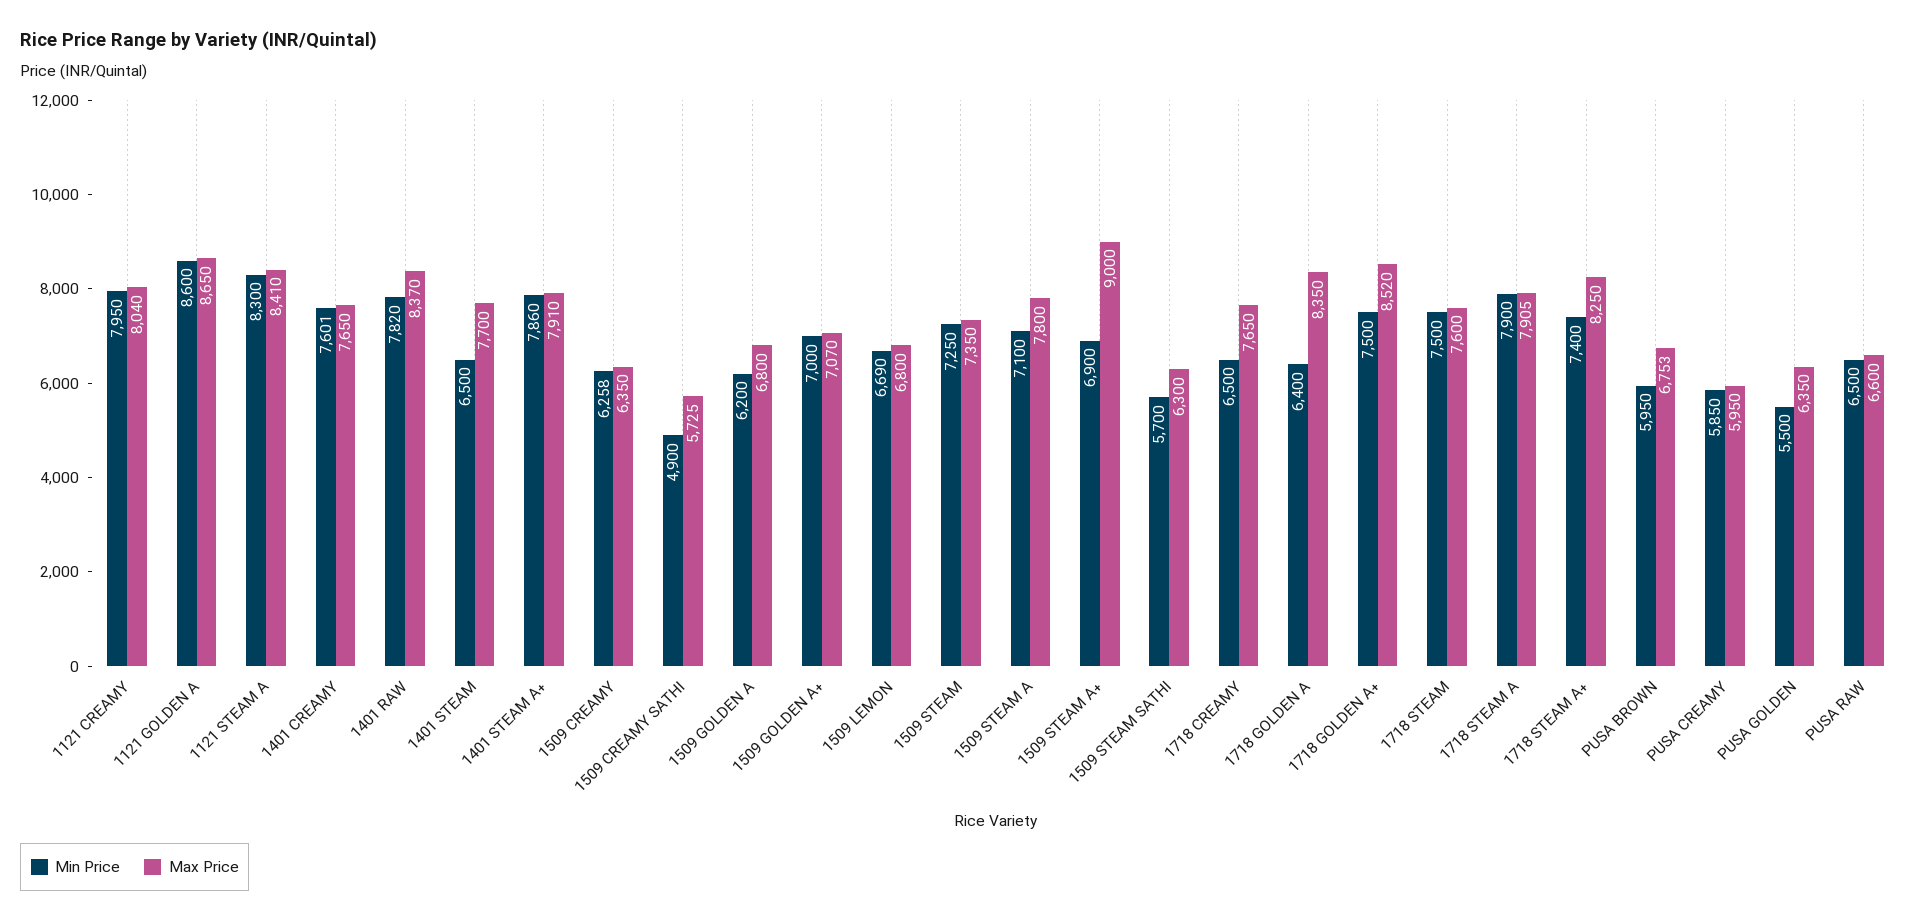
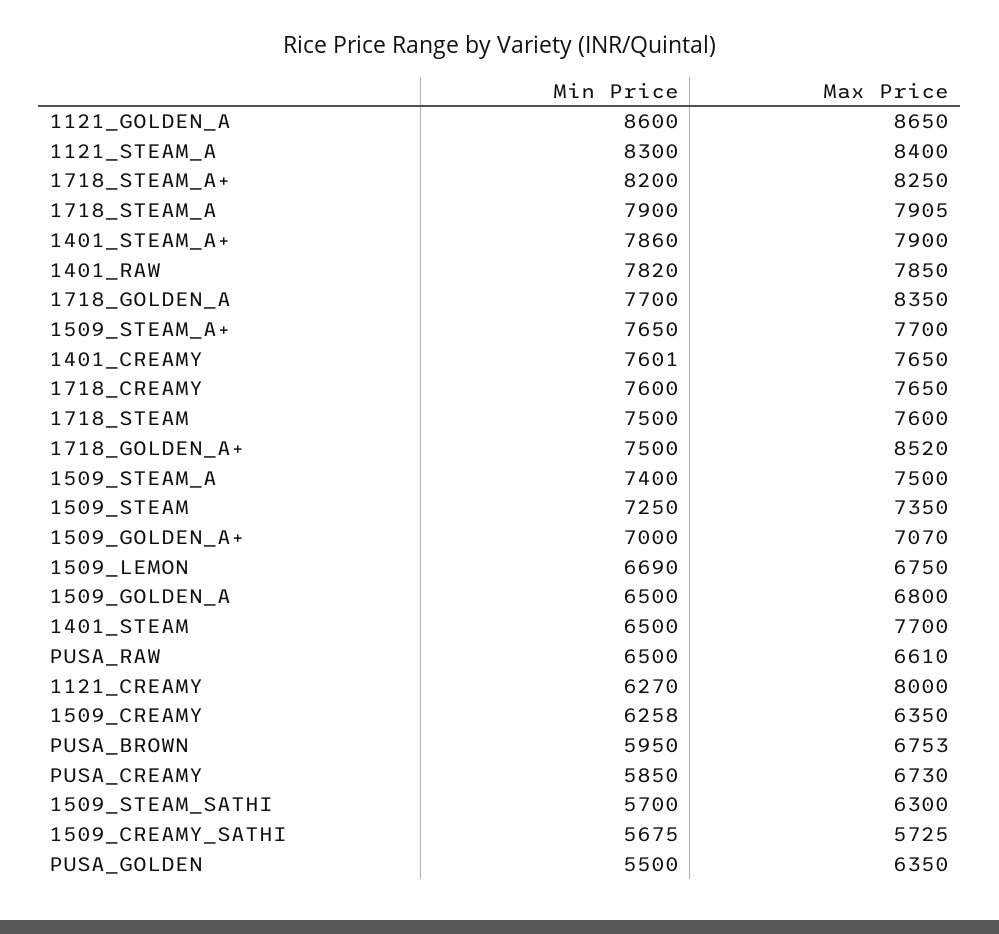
  {
    "Min Price": {
-     "1121 CREAMY": 7950,
+     "1121 CREAMY": 6270,
      "1121 GOLDEN A": 8600,
      "1121 STEAM A": 8300,
      "1401 CREAMY": 7601,
      "1401 RAW": 7820,
      "1401 STEAM": 6500,
      "1401 STEAM A+": 7860,
      "1509 CREAMY": 6258,
-     "1509 CREAMY SATHI": 4900,
+     "1509 CREAMY SATHI": 5675,
-     "1509 GOLDEN A": 6200,
+     "1509 GOLDEN A": 6500,
      "1509 GOLDEN A+": 7000,
      "1509 LEMON": 6690,
      "1509 STEAM": 7250,
-     "1509 STEAM A": 7100,
+     "1509 STEAM A": 7400,
-     "1509 STEAM A+": 6900,
+     "1509 STEAM A+": 7650,
      "1509 STEAM SATHI": 5700,
-     "1718 CREAMY": 6500,
+     "1718 CREAMY": 7600,
-     "1718 GOLDEN A": 6400,
+     "1718 GOLDEN A": 7700,
      "1718 GOLDEN A+": 7500,
      "1718 STEAM": 7500,
      "1718 STEAM A": 7900,
-     "1718 STEAM A+": 7400,
+     "1718 STEAM A+": 8200,
      "PUSA BROWN": 5950,
      "PUSA CREAMY": 5850,
      "PUSA GOLDEN": 5500,
      "PUSA RAW": 6500
    },
    "Max Price": {
-     "1121 CREAMY": 8040,
+     "1121 CREAMY": 8000,
      "1121 GOLDEN A": 8650,
-     "1121 STEAM A": 8410,
+     "1121 STEAM A": 8400,
      "1401 CREAMY": 7650,
-     "1401 RAW": 8370,
+     "1401 RAW": 7850,
      "1401 STEAM": 7700,
-     "1401 STEAM A+": 7910,
+     "1401 STEAM A+": 7900,
      "1509 CREAMY": 6350,
      "1509 CREAMY SATHI": 5725,
      "1509 GOLDEN A": 6800,
      "1509 GOLDEN A+": 7070,
-     "1509 LEMON": 6800,
+     "1509 LEMON": 6750,
      "1509 STEAM": 7350,
-     "1509 STEAM A": 7800,
+     "1509 STEAM A": 7500,
-     "1509 STEAM A+": 9000,
+     "1509 STEAM A+": 7700,
      "1509 STEAM SATHI": 6300,
      "1718 CREAMY": 7650,
      "1718 GOLDEN A": 8350,
      "1718 GOLDEN A+": 8520,
      "1718 STEAM": 7600,
      "1718 STEAM A": 7905,
      "1718 STEAM A+": 8250,
      "PUSA BROWN": 6753,
-     "PUSA CREAMY": 5950,
+     "PUSA CREAMY": 6730,
      "PUSA GOLDEN": 6350,
-     "PUSA RAW": 6600
+     "PUSA RAW": 6610
    }
  }

